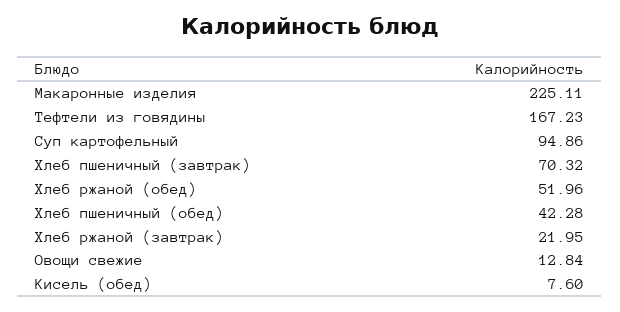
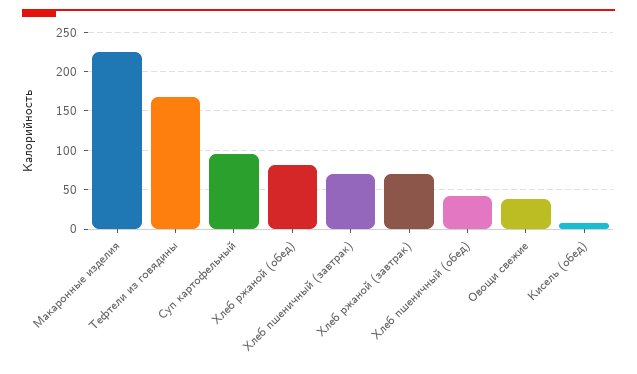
  {
    "Макаронные изделия": 225.11,
    "Тефтели из говядины": 167.23,
    "Суп картофельный": 94.86,
    "Хлеб пшеничный (завтрак)": 70.32,
-   "Хлеб ржаной (обед)": 51.96,
+   "Хлеб ржаной (обед)": 80,
    "Хлеб пшеничный (обед)": 42.28,
-   "Хлеб ржаной (завтрак)": 21.95,
+   "Хлеб ржаной (завтрак)": 70,
-   "Овощи свежие": 12.84,
+   "Овощи свежие": 40,
    "Кисель (обед)": 7.6
  }

